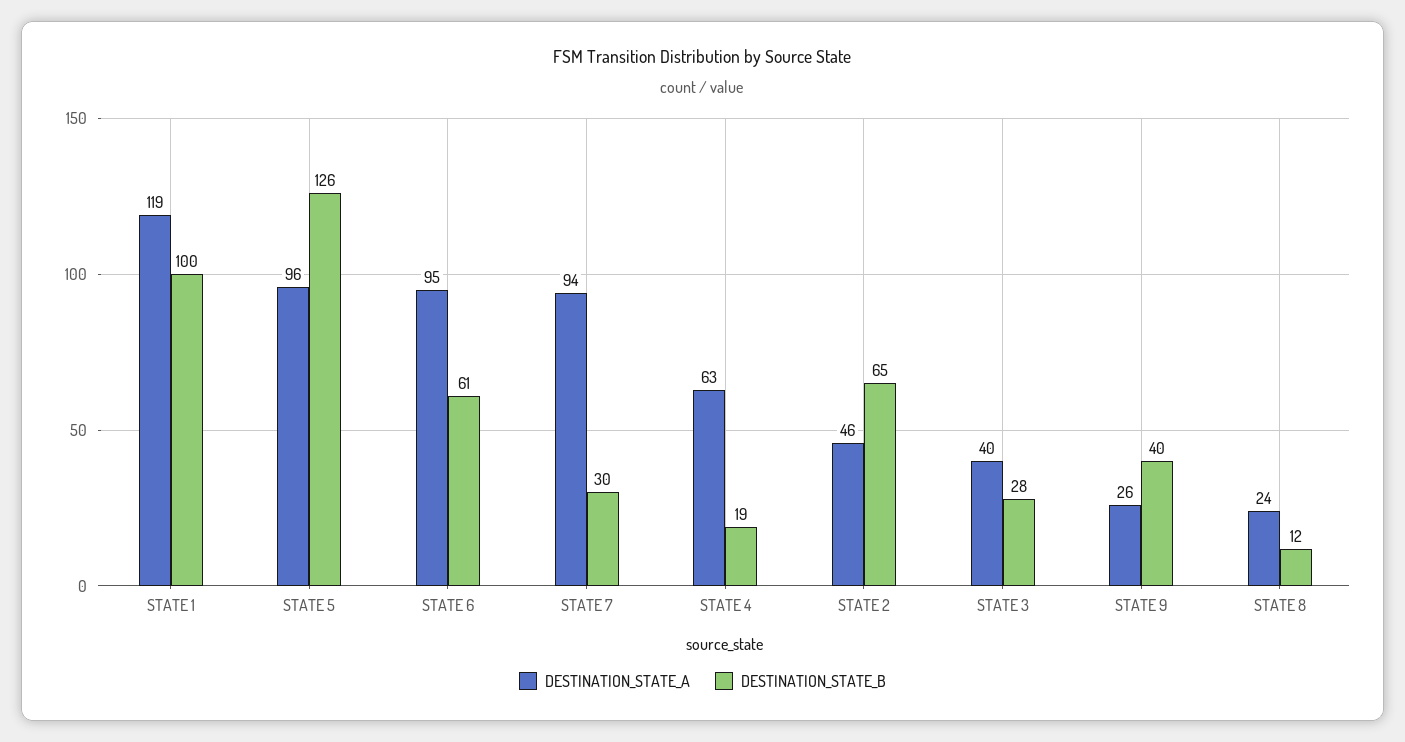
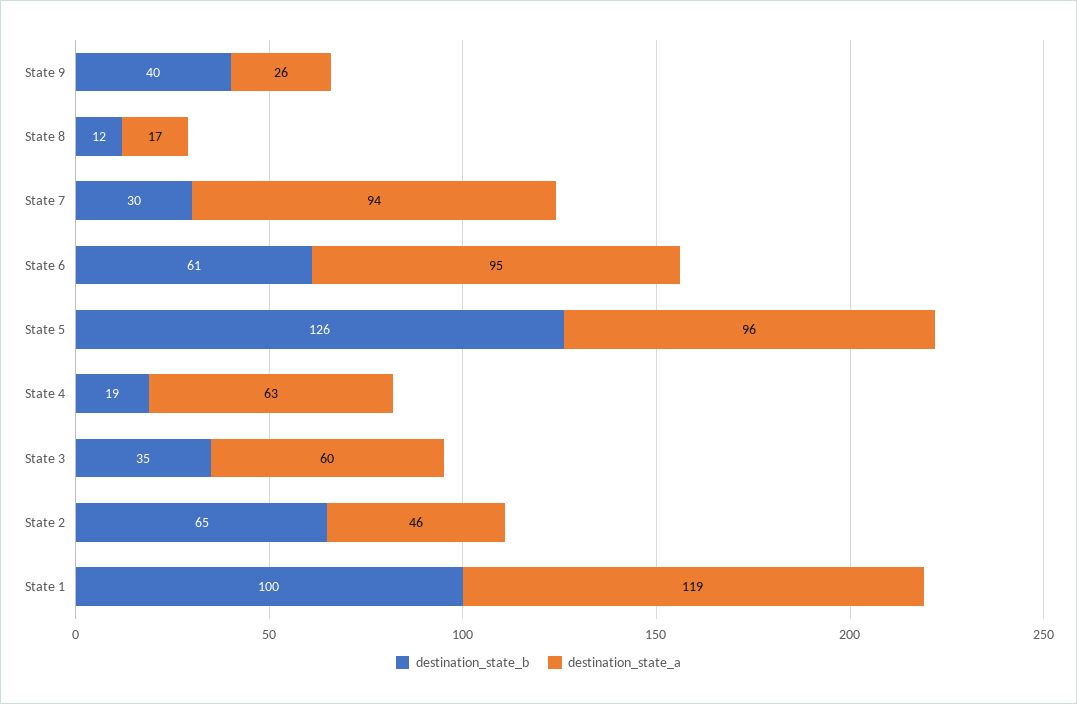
  {
    "DESTINATION_STATE_A": {
      "STATE 1": 119,
      "STATE 5": 96,
      "STATE 6": 95,
      "STATE 7": 94,
      "STATE 4": 63,
      "STATE 2": 46,
-     "STATE 3": 40,
+     "STATE 3": 60,
      "STATE 9": 26,
-     "STATE 8": 24
+     "STATE 8": 17
    },
    "DESTINATION_STATE_B": {
      "STATE 1": 100,
      "STATE 5": 126,
      "STATE 6": 61,
      "STATE 7": 30,
      "STATE 4": 19,
      "STATE 2": 65,
-     "STATE 3": 28,
+     "STATE 3": 35,
      "STATE 9": 40,
      "STATE 8": 12
    }
  }

